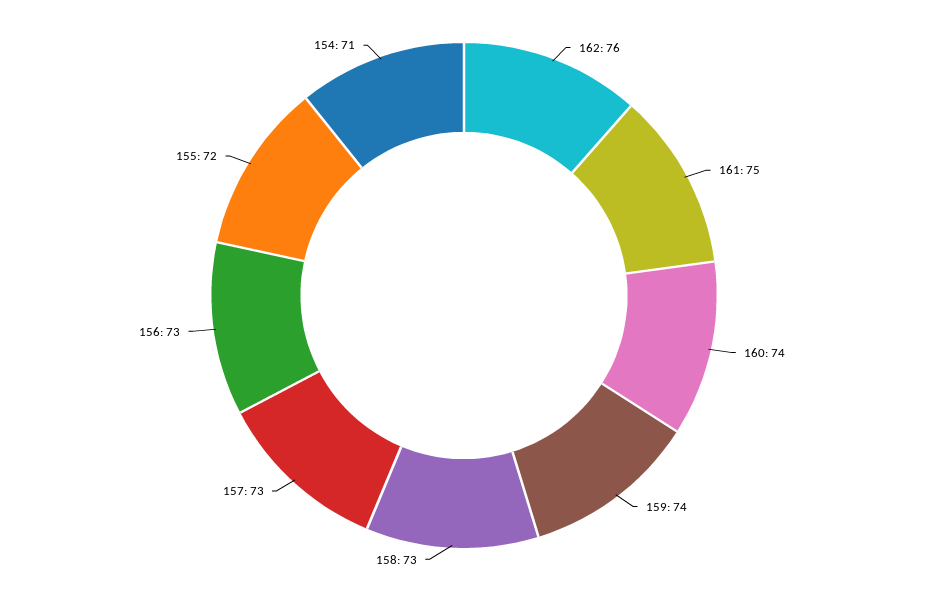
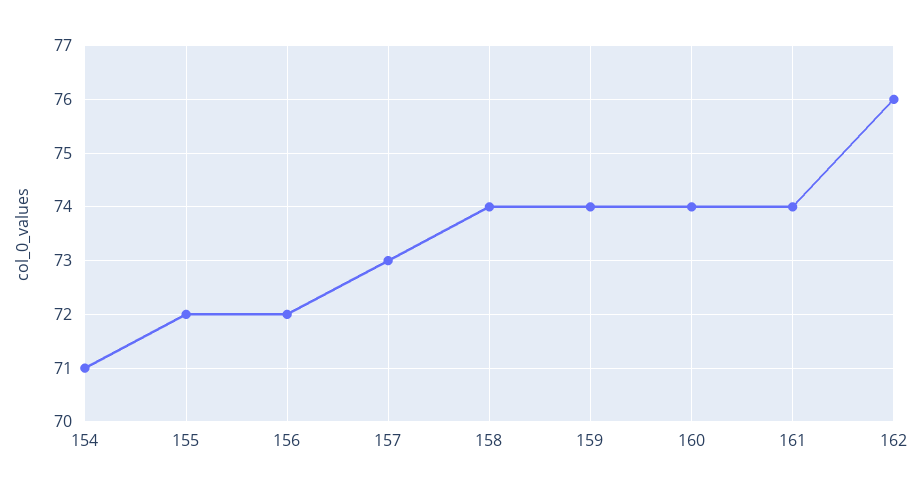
  {
    "162": 76,
-   "161": 75,
+   "161": 74,
    "160": 74,
    "159": 74,
-   "158": 73,
+   "158": 74,
    "157": 73,
-   "156": 73,
+   "156": 72,
    "155": 72,
    "154": 71
  }

